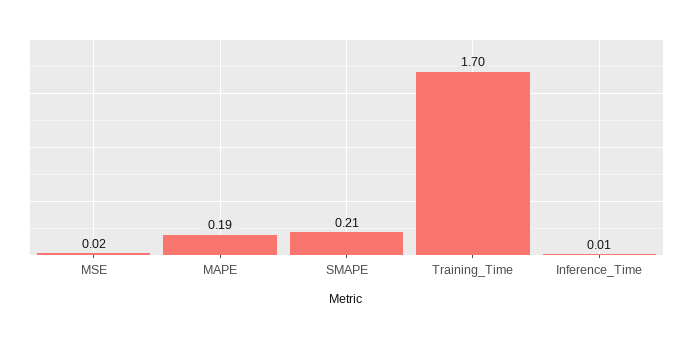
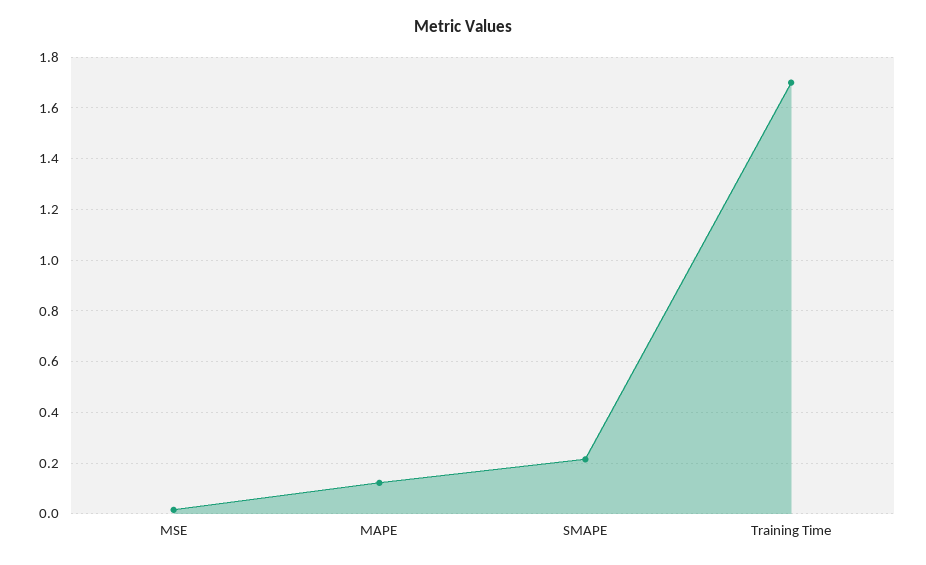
  {
    "MSE": 0.02,
-   "MAPE": 0.19,
+   "MAPE": 0.125,
    "SMAPE": 0.21,
-   "Training_Time": 1.7,
+   "Training_Time": 1.7
-   "Inference_Time": 0.01
  }

